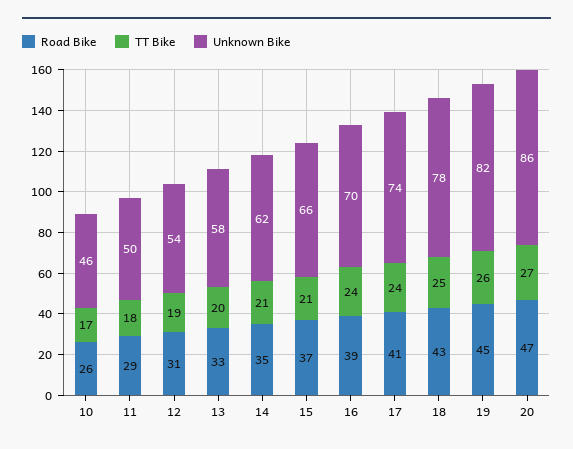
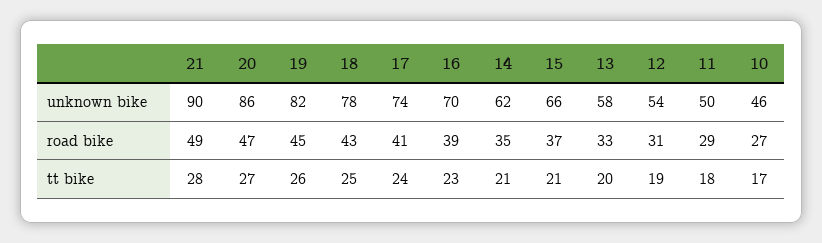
  {
    "Road Bike": {
-     "10": 26,
+     "10": 27,
      "11": 29,
      "12": 31,
      "13": 33,
      "14": 35,
      "15": 37,
      "16": 39,
      "17": 41,
      "18": 43,
      "19": 45,
-     "20": 47
+     "20": 47,
+     "21": 49
    },
    "TT Bike": {
      "10": 17,
      "11": 18,
      "12": 19,
      "13": 20,
      "14": 21,
      "15": 21,
-     "16": 24,
+     "16": 23,
      "17": 24,
      "18": 25,
      "19": 26,
-     "20": 27
+     "20": 27,
+     "21": 28
    },
    "Unknown Bike": {
      "10": 46,
      "11": 50,
      "12": 54,
      "13": 58,
      "14": 62,
      "15": 66,
      "16": 70,
      "17": 74,
      "18": 78,
      "19": 82,
-     "20": 86
+     "20": 86,
+     "21": 90
    }
  }

